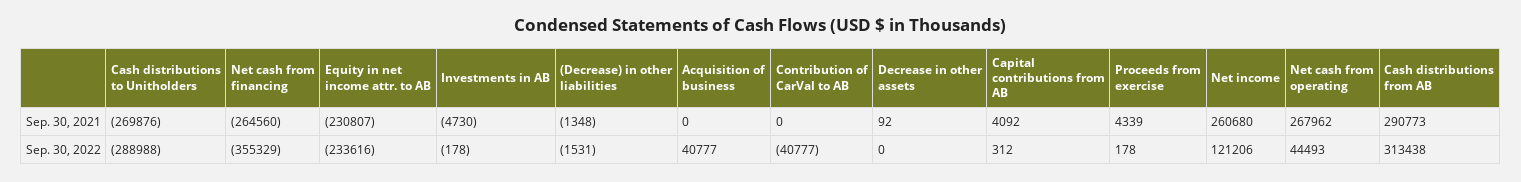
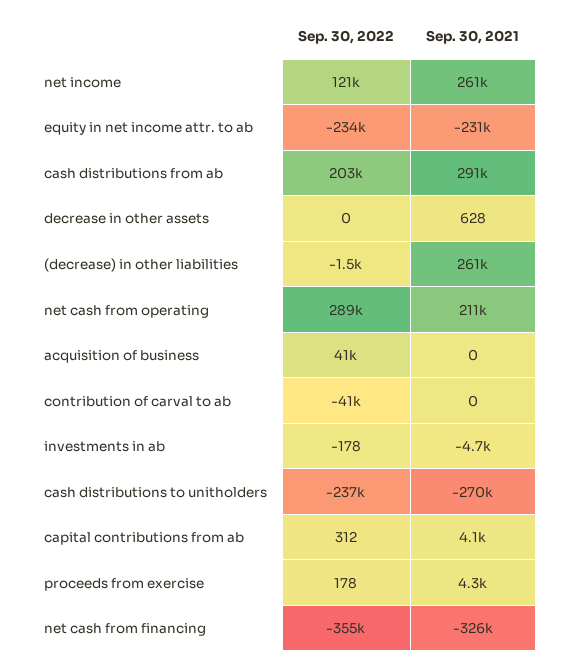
  {
    "Cash distributions to Unitholders": {
      "Sep. 30, 2021": -269876,
-     "Sep. 30, 2022": -288988
+     "Sep. 30, 2022": -237000
    },
    "Net cash from financing": {
-     "Sep. 30, 2021": -264560,
+     "Sep. 30, 2021": -326000,
      "Sep. 30, 2022": -355329
    },
    "Equity in net income attr. to AB": {
      "Sep. 30, 2021": -230807,
      "Sep. 30, 2022": -233616
    },
    "Investments in AB": {
      "Sep. 30, 2021": -4730,
      "Sep. 30, 2022": -178
    },
    "(Decrease) in other liabilities": {
-     "Sep. 30, 2021": -1348,
+     "Sep. 30, 2021": 261000,
      "Sep. 30, 2022": -1531
    },
    "Acquisition of business": {
      "Sep. 30, 2021": 0,
      "Sep. 30, 2022": 40777
    },
    "Contribution of CarVal to AB": {
      "Sep. 30, 2021": 0,
      "Sep. 30, 2022": -40777
    },
    "Decrease in other assets": {
-     "Sep. 30, 2021": 92,
+     "Sep. 30, 2021": 628,
      "Sep. 30, 2022": 0
    },
    "Capital contributions from AB": {
      "Sep. 30, 2021": 4092,
      "Sep. 30, 2022": 312
    },
    "Proceeds from exercise": {
      "Sep. 30, 2021": 4339,
      "Sep. 30, 2022": 178
    },
    "Net income": {
      "Sep. 30, 2021": 260680,
      "Sep. 30, 2022": 121206
    },
    "Net cash from operating": {
-     "Sep. 30, 2021": 267962,
+     "Sep. 30, 2021": 211000,
-     "Sep. 30, 2022": 44493
+     "Sep. 30, 2022": 289000
    },
    "Cash distributions from AB": {
      "Sep. 30, 2021": 290773,
-     "Sep. 30, 2022": 313438
+     "Sep. 30, 2022": 203000
    }
  }

